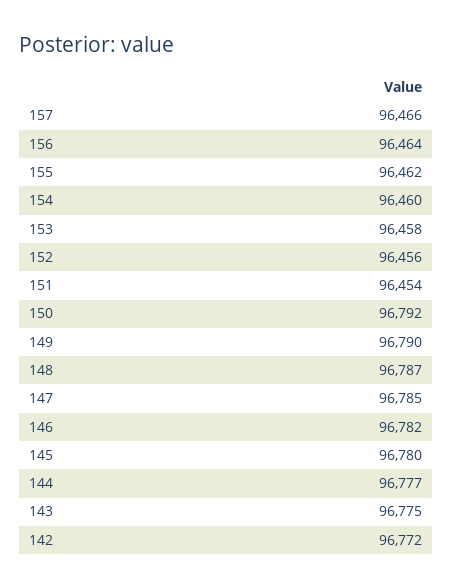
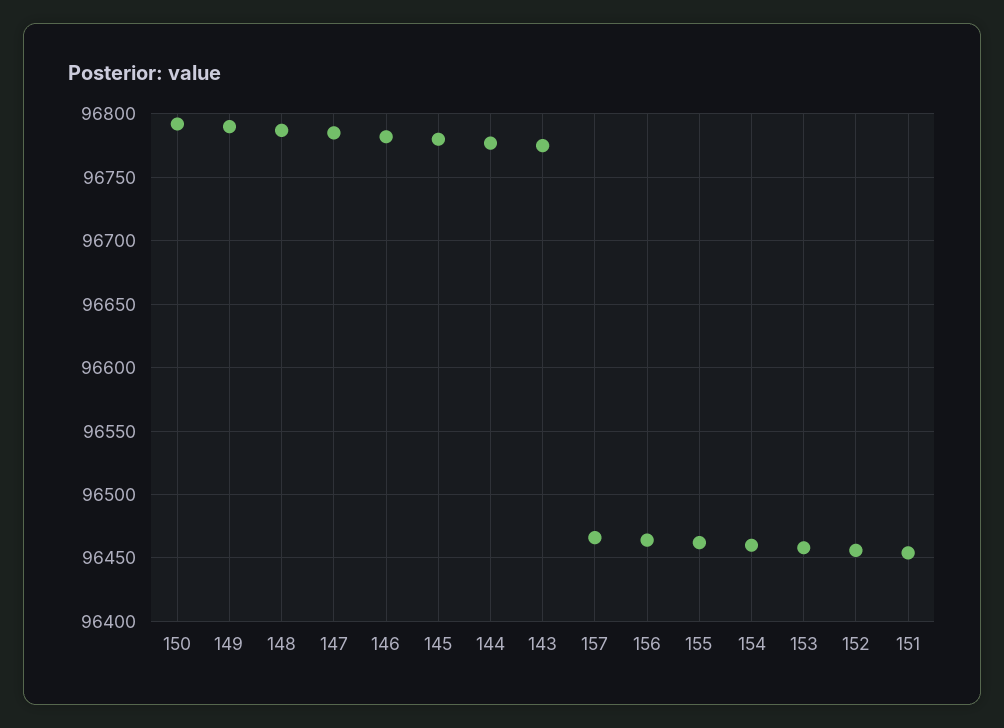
  {
    "157": 96466,
    "156": 96464,
    "155": 96462,
    "154": 96460,
    "153": 96458,
    "152": 96456,
    "151": 96454,
    "150": 96792,
    "149": 96790,
    "148": 96787,
    "147": 96785,
    "146": 96782,
    "145": 96780,
    "144": 96777,
-   "143": 96775,
+   "143": 96775
-   "142": 96772
  }

